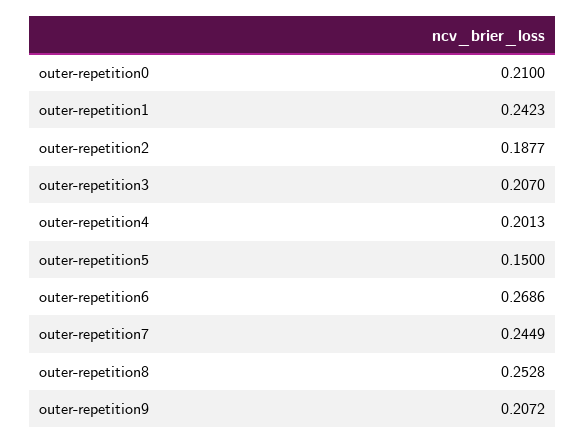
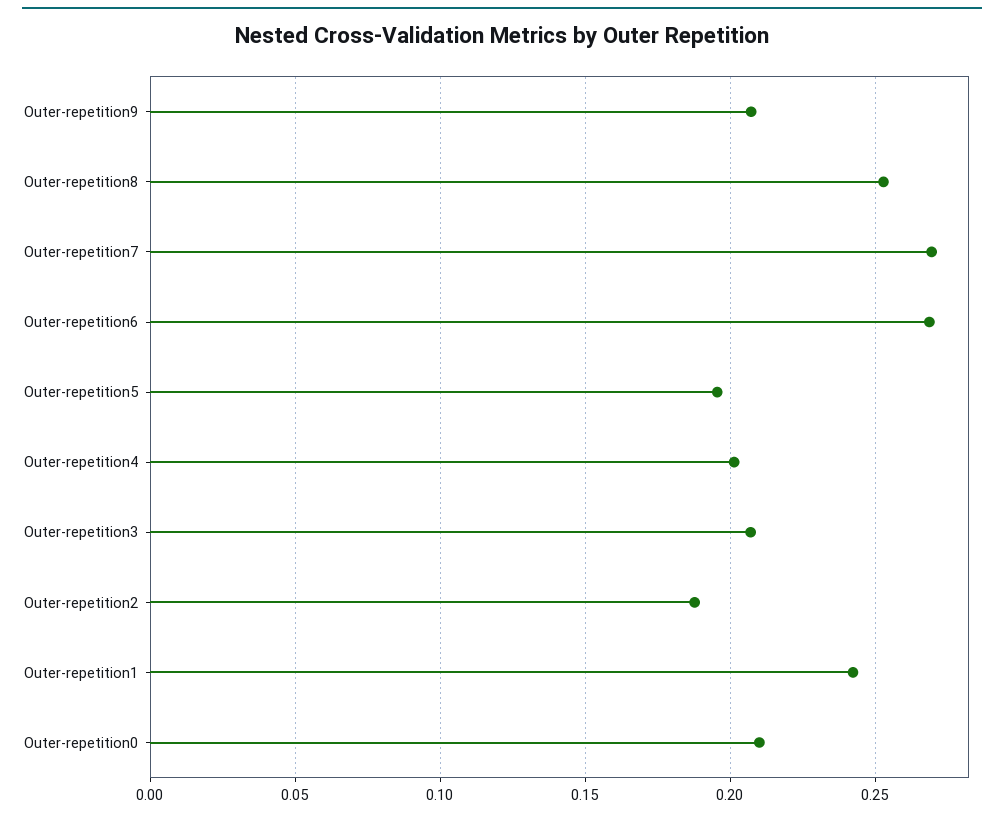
  {
    "outer-repetition0": 0.21,
    "outer-repetition1": 0.2423,
    "outer-repetition2": 0.1877,
    "outer-repetition3": 0.207,
    "outer-repetition4": 0.2013,
-   "outer-repetition5": 0.15,
+   "outer-repetition5": 0.195,
    "outer-repetition6": 0.2686,
-   "outer-repetition7": 0.2449,
+   "outer-repetition7": 0.27,
    "outer-repetition8": 0.2528,
    "outer-repetition9": 0.2072
  }

